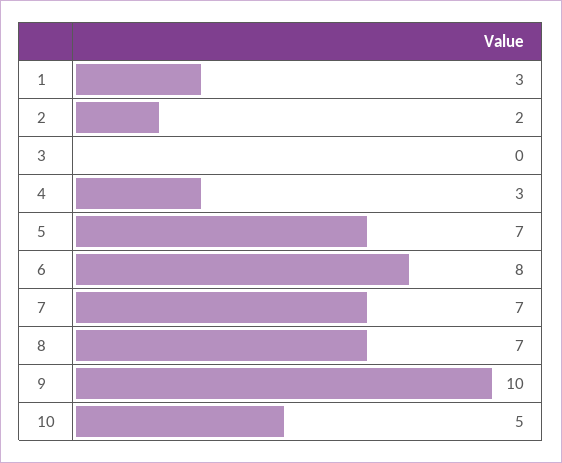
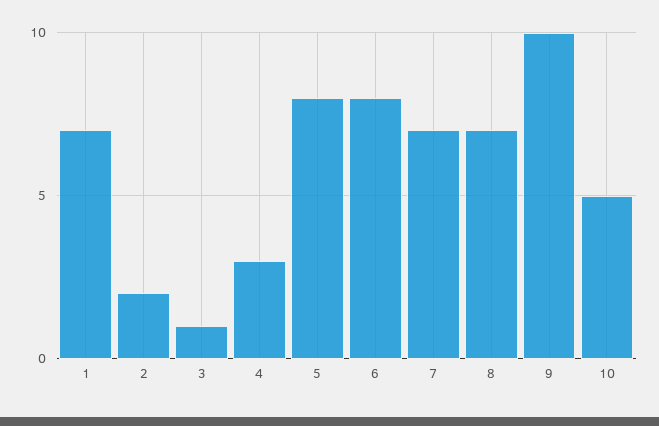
  {
-   "1": 3,
+   "1": 7,
    "2": 2,
-   "3": 0,
+   "3": 1,
    "4": 3,
-   "5": 7,
+   "5": 8,
    "6": 8,
    "7": 7,
    "8": 7,
    "9": 10,
    "10": 5
  }

